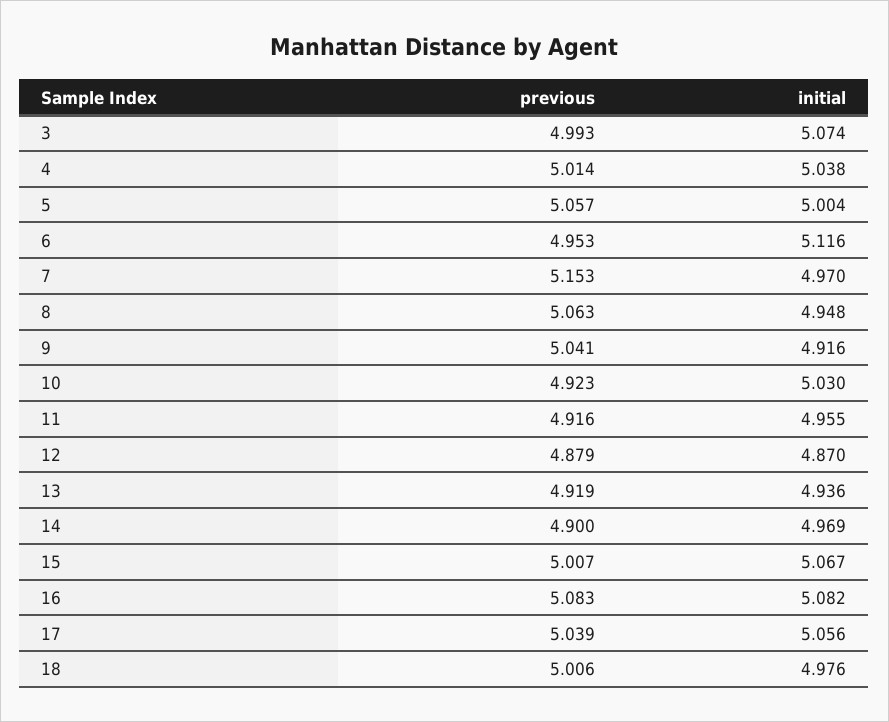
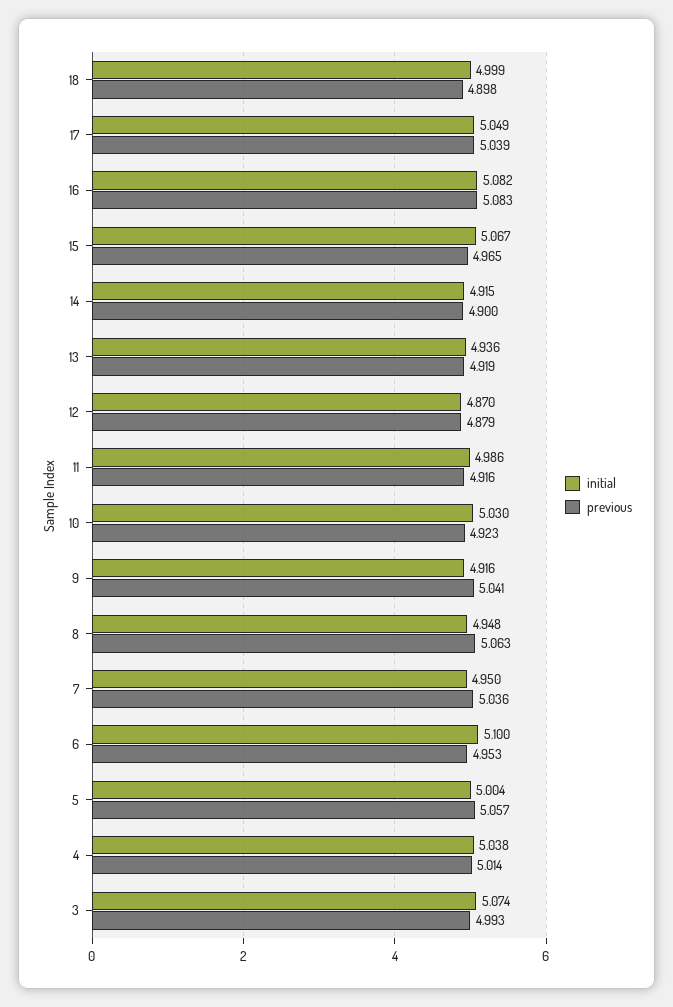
  {
    "previous": {
      "3": 4.993,
      "4": 5.014,
      "5": 5.057,
      "6": 4.953,
-     "7": 5.153,
+     "7": 5.036,
      "8": 5.063,
      "9": 5.041,
      "10": 4.923,
      "11": 4.916,
      "12": 4.879,
      "13": 4.919,
      "14": 4.9,
-     "15": 5.007,
+     "15": 4.965,
      "16": 5.083,
      "17": 5.039,
-     "18": 5.006
+     "18": 4.898
    },
    "initial": {
      "3": 5.074,
      "4": 5.038,
      "5": 5.004,
-     "6": 5.116,
+     "6": 5.1,
-     "7": 4.97,
+     "7": 4.95,
      "8": 4.948,
      "9": 4.916,
      "10": 5.03,
-     "11": 4.955,
+     "11": 4.986,
      "12": 4.87,
      "13": 4.936,
-     "14": 4.969,
+     "14": 4.915,
      "15": 5.067,
      "16": 5.082,
-     "17": 5.056,
+     "17": 5.049,
-     "18": 4.976
+     "18": 4.999
    }
  }

